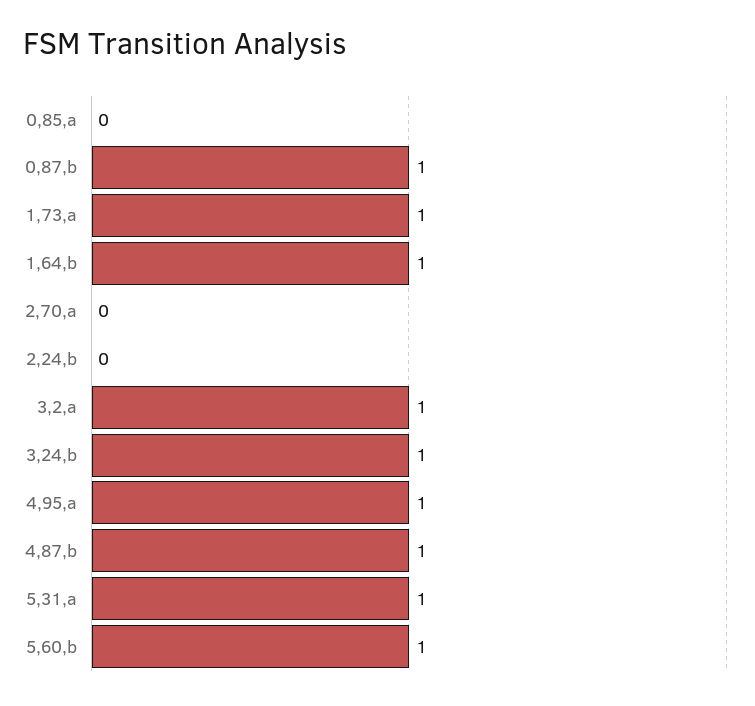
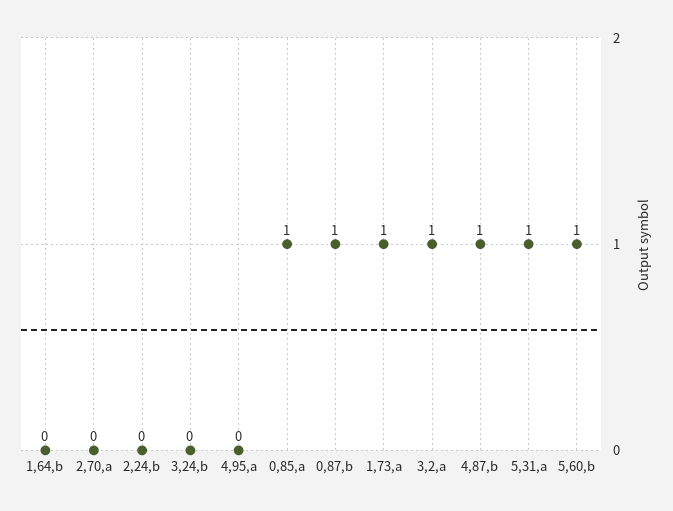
  {
-   "0,85,a": 0,
+   "0,85,a": 1,
    "0,87,b": 1,
    "1,73,a": 1,
-   "1,64,b": 1,
+   "1,64,b": 0,
    "2,70,a": 0,
    "2,24,b": 0,
    "3,2,a": 1,
-   "3,24,b": 1,
+   "3,24,b": 0,
-   "4,95,a": 1,
+   "4,95,a": 0,
    "4,87,b": 1,
    "5,31,a": 1,
    "5,60,b": 1
  }

